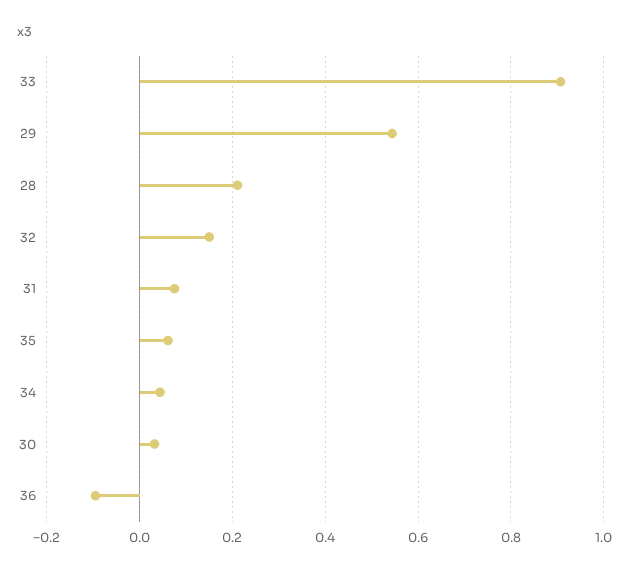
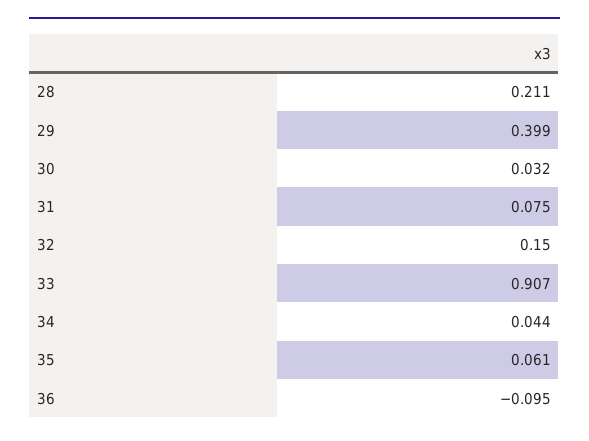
  {
    "33": 0.907,
-   "29": 0.54,
+   "29": 0.399,
    "28": 0.211,
    "32": 0.15,
    "31": 0.075,
    "35": 0.061,
    "34": 0.044,
    "30": 0.032,
    "36": -0.095
  }

